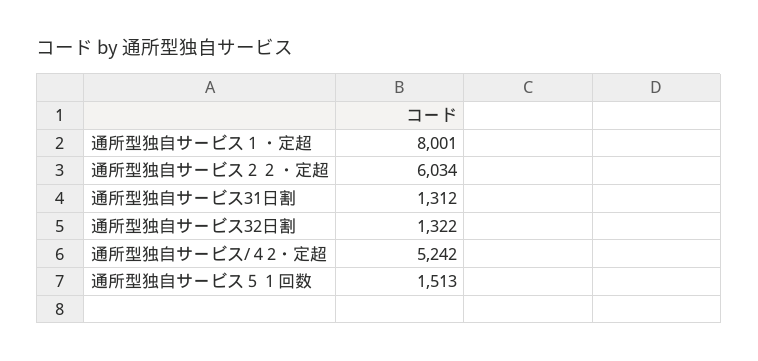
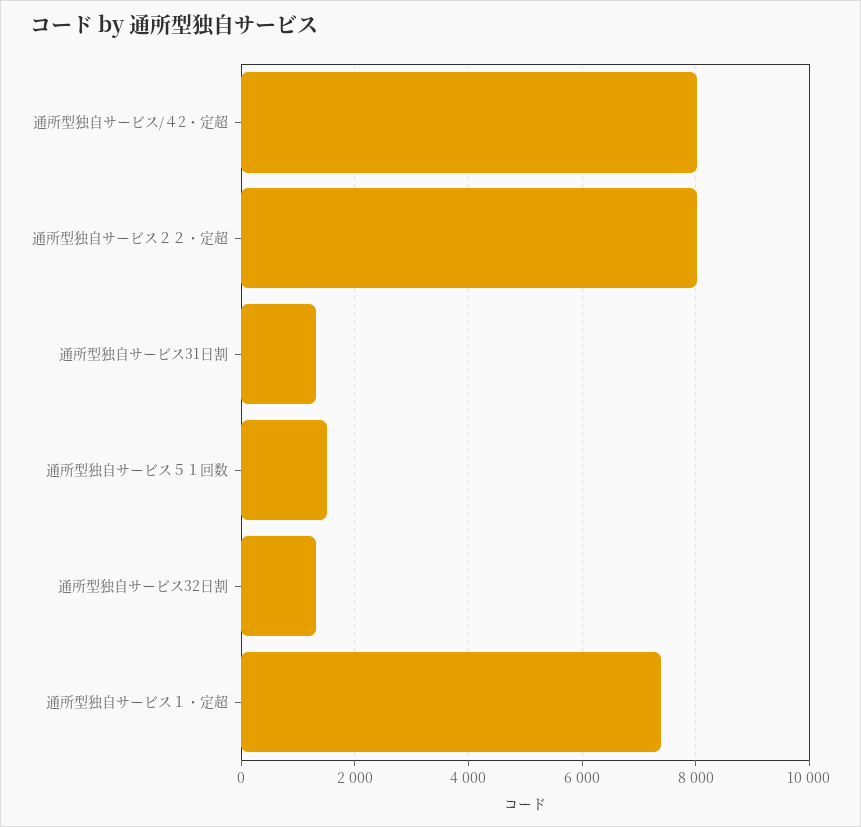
  {
-   "通所型独自サービス１・定超": 8001,
+   "通所型独自サービス１・定超": 7400,
-   "通所型独自サービス２２・定超": 6034,
+   "通所型独自サービス２２・定超": 8000,
    "通所型独自サービス31日割": 1312,
    "通所型独自サービス32日割": 1322,
-   "通所型独自サービス/４2・定超": 5242,
+   "通所型独自サービス/４2・定超": 8000,
    "通所型独自サービス５１回数": 1513
  }

